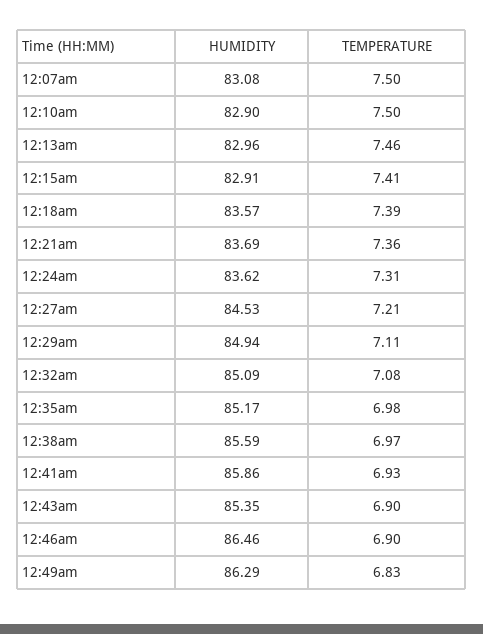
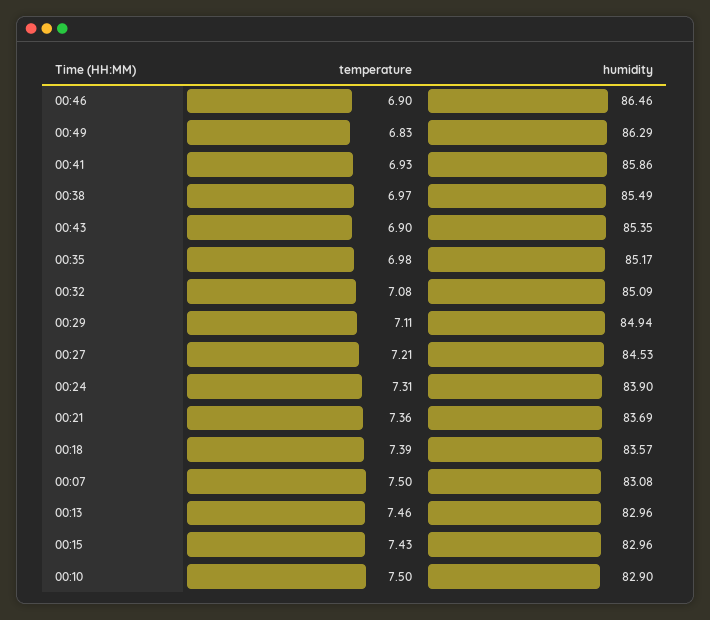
  {
    "HUMIDITY": {
      "12:07am": 83.08,
      "12:10am": 82.9,
      "12:13am": 82.96,
-     "12:15am": 82.91,
+     "12:15am": 82.96,
      "12:18am": 83.57,
      "12:21am": 83.69,
-     "12:24am": 83.62,
+     "12:24am": 83.9,
      "12:27am": 84.53,
      "12:29am": 84.94,
      "12:32am": 85.09,
      "12:35am": 85.17,
-     "12:38am": 85.59,
+     "12:38am": 85.49,
      "12:41am": 85.86,
      "12:43am": 85.35,
      "12:46am": 86.46,
      "12:49am": 86.29
    },
    "TEMPERATURE": {
      "12:07am": 7.5,
      "12:10am": 7.5,
      "12:13am": 7.46,
-     "12:15am": 7.41,
+     "12:15am": 7.43,
      "12:18am": 7.39,
      "12:21am": 7.36,
      "12:24am": 7.31,
      "12:27am": 7.21,
      "12:29am": 7.11,
      "12:32am": 7.08,
      "12:35am": 6.98,
      "12:38am": 6.97,
      "12:41am": 6.93,
      "12:43am": 6.9,
      "12:46am": 6.9,
      "12:49am": 6.83
    }
  }

